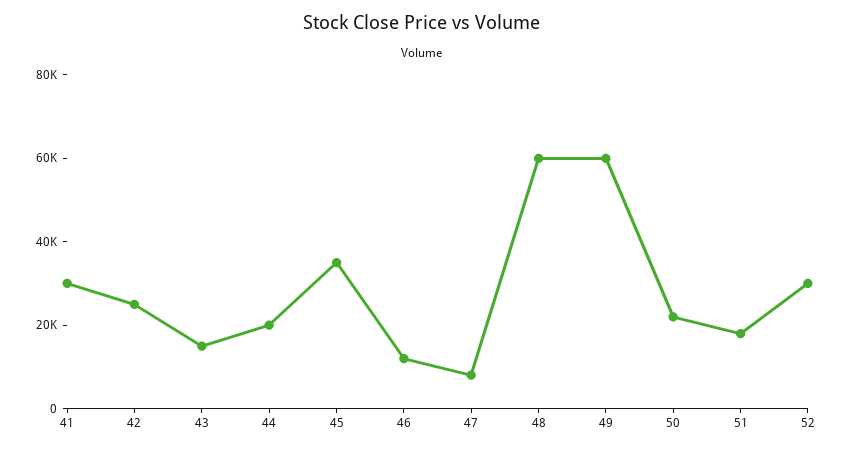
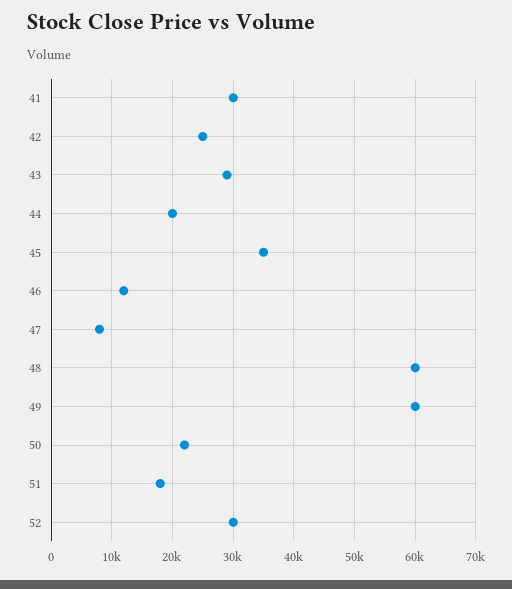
  {
    "41": 30000,
    "42": 25000,
-   "43": 15000,
+   "43": 29000,
    "44": 20000,
    "45": 35000,
    "46": 12000,
    "47": 8000,
    "48": 60000,
    "49": 60000,
    "50": 22000,
    "51": 18000,
    "52": 30000
  }

